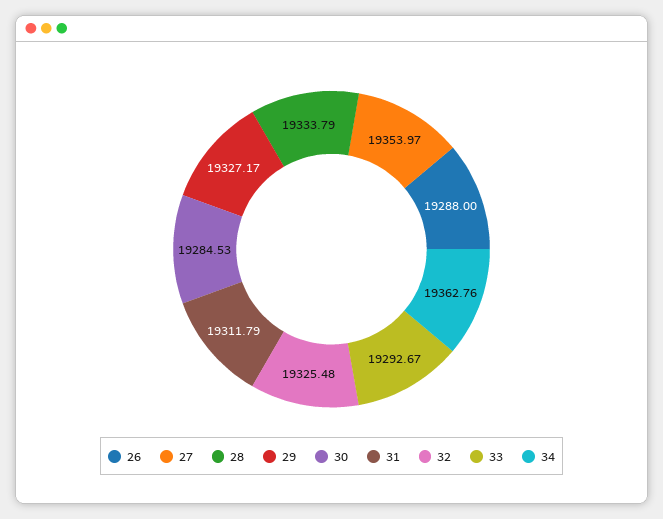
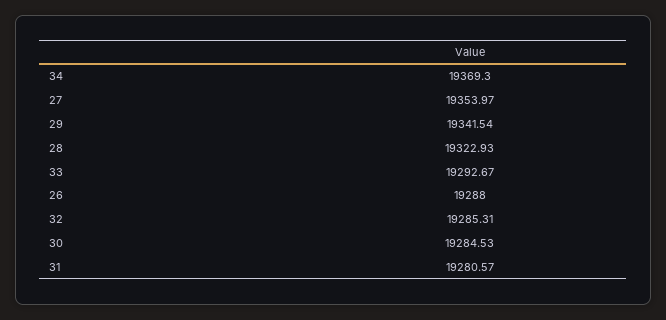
  {
    "26": 19288,
    "27": 19353.97,
-   "28": 19333.79,
+   "28": 19322.93,
-   "29": 19327.17,
+   "29": 19341.54,
    "30": 19284.53,
-   "31": 19311.79,
+   "31": 19280.57,
-   "32": 19325.48,
+   "32": 19285.31,
    "33": 19292.67,
-   "34": 19362.76
+   "34": 19369.3
  }

